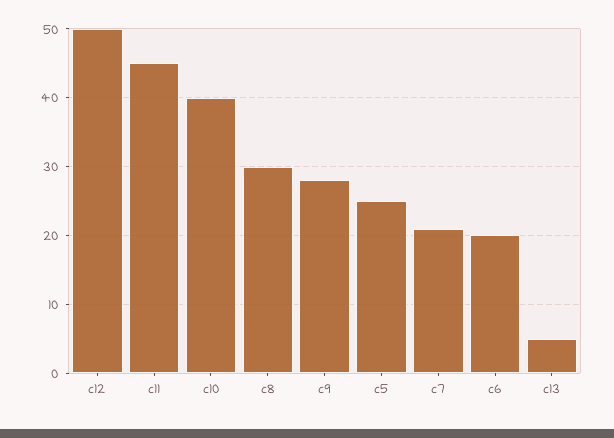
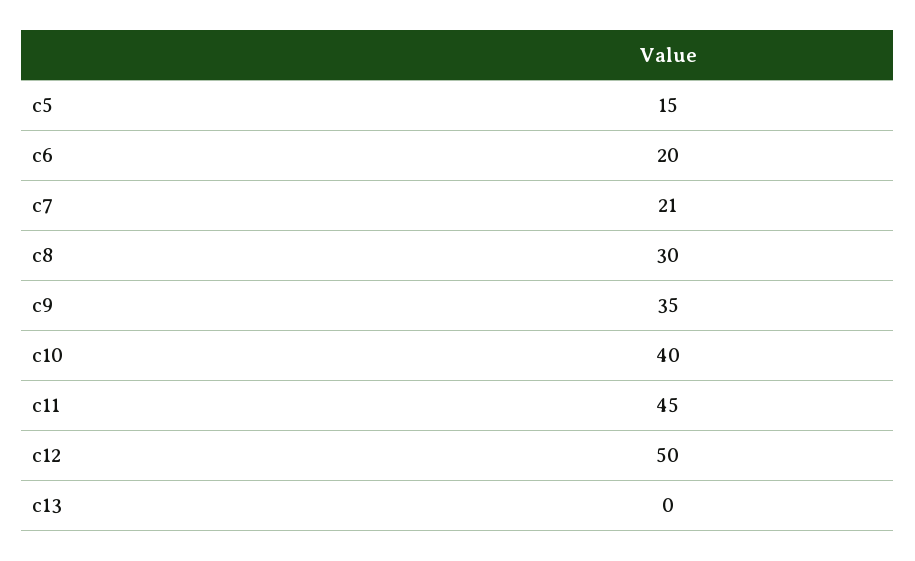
  {
    "c12": 50,
    "c11": 45,
    "c10": 40,
    "c8": 30,
-   "c9": 28,
+   "c9": 35,
-   "c5": 25,
+   "c5": 15,
    "c7": 21,
    "c6": 20,
-   "c13": 5
+   "c13": 0
  }

